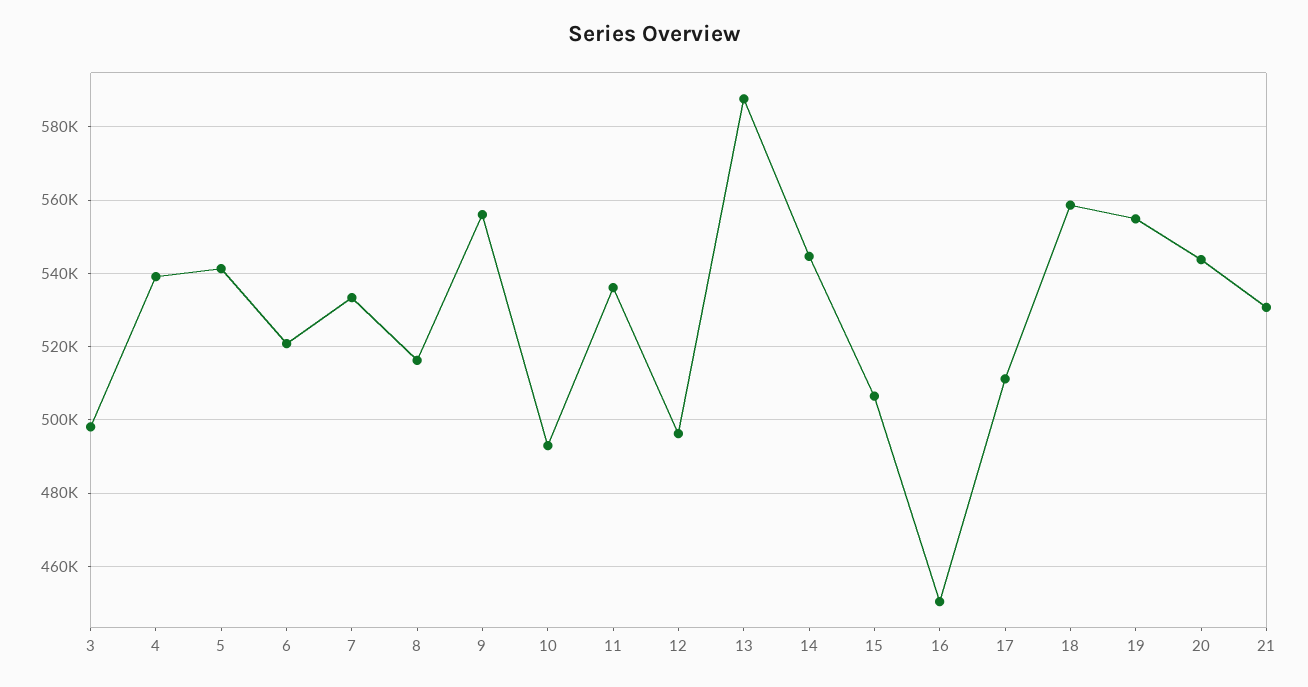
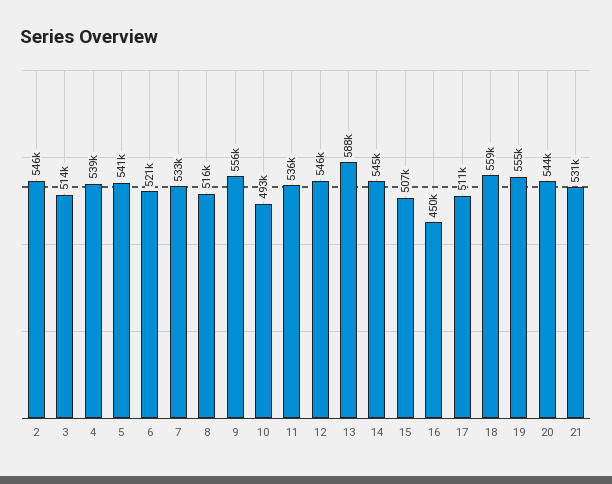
  {
-   "3": 498000,
+   "3": 514000,
    "4": 539000,
    "5": 541000,
    "6": 521000,
    "7": 533000,
    "8": 516000,
    "9": 556000,
    "10": 493000,
    "11": 536000,
-   "12": 496000,
+   "12": 546000,
    "13": 588000,
    "14": 545000,
    "15": 507000,
    "16": 450000,
    "17": 511000,
    "18": 559000,
    "19": 555000,
    "20": 544000,
-   "21": 531000
+   "21": 531000,
+   "2": 546000
  }

